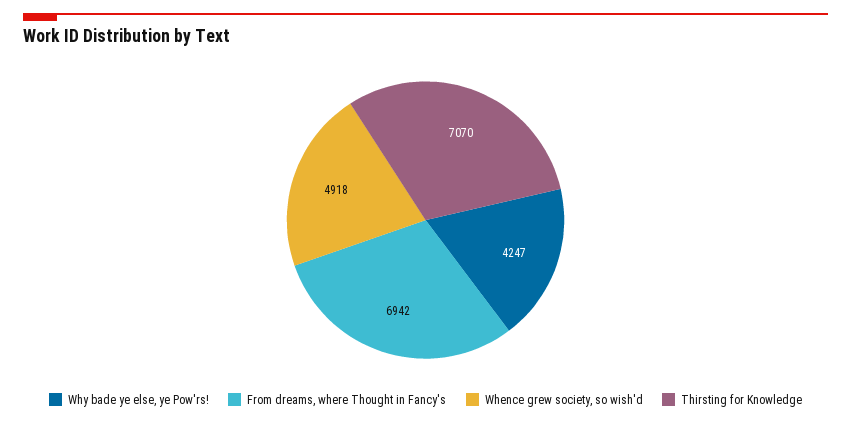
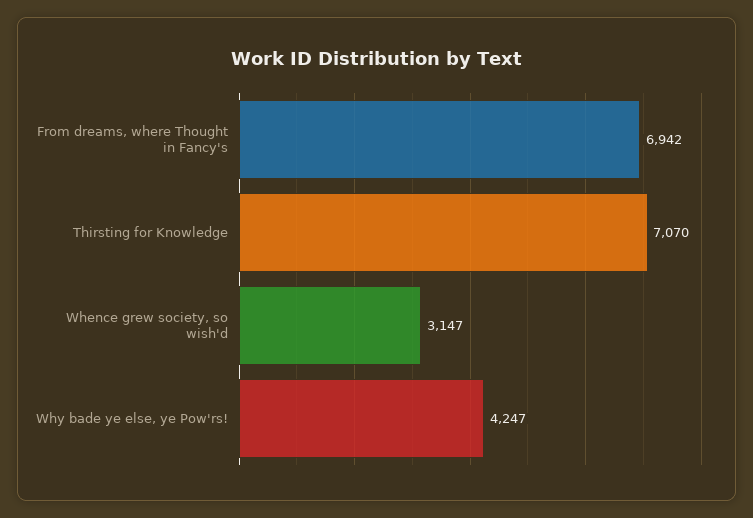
  {
    "Why bade ye else, ye Pow'rs!": 4247,
    "From dreams, where Thought in Fancy's": 6942,
-   "Whence grew society, so wish'd": 4918,
+   "Whence grew society, so wish'd": 3147,
    "Thirsting for Knowledge": 7070
  }

